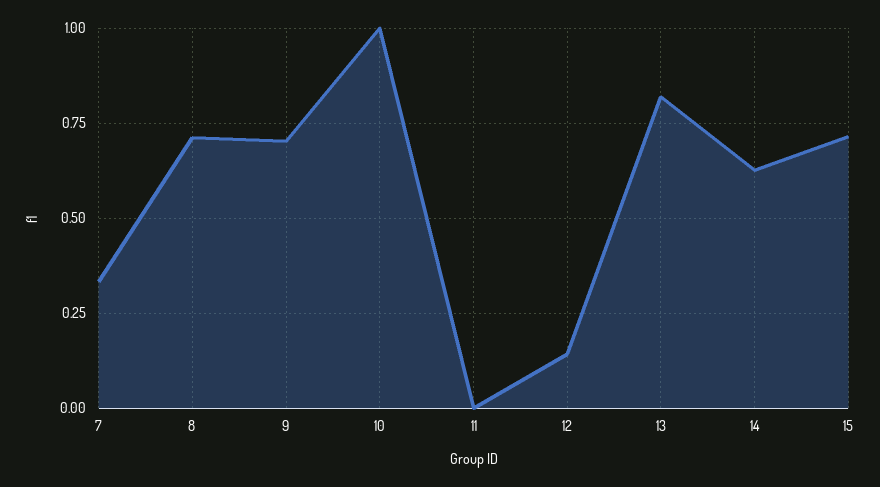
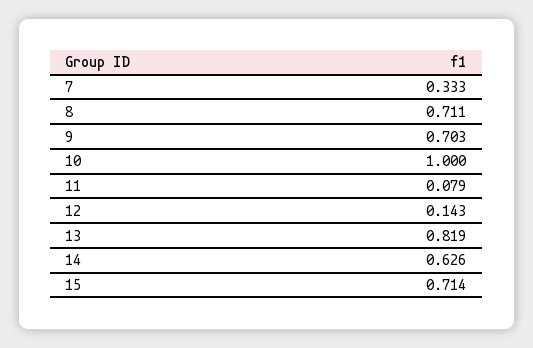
  {
    "7": 0.333,
    "8": 0.711,
    "9": 0.703,
    "10": 1,
-   "11": 0,
+   "11": 0.079,
    "12": 0.143,
    "13": 0.819,
    "14": 0.626,
    "15": 0.714
  }

